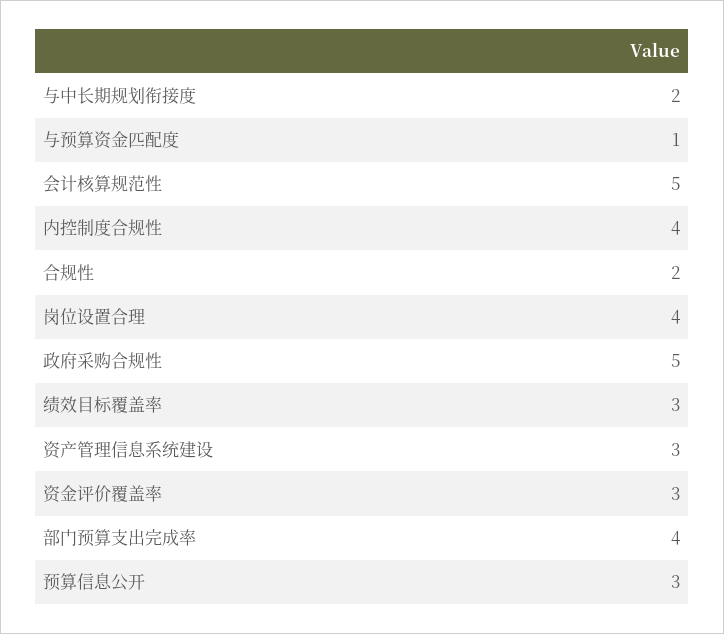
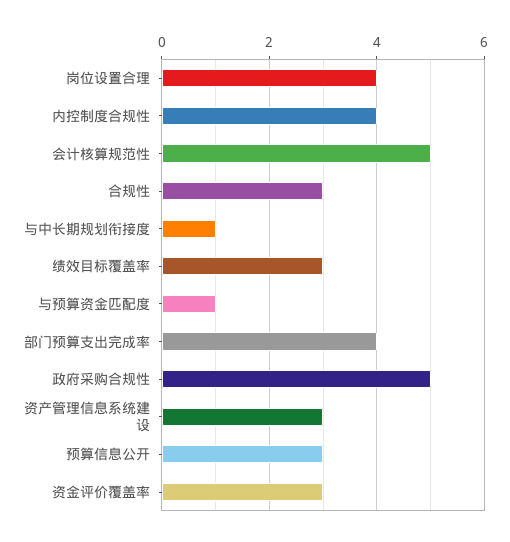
  {
-   "与中长期规划衔接度": 2,
+   "与中长期规划衔接度": 1,
    "与预算资金匹配度": 1,
    "会计核算规范性": 5,
    "内控制度合规性": 4,
-   "合规性": 2,
+   "合规性": 3,
    "岗位设置合理": 4,
    "政府采购合规性": 5,
    "绩效目标覆盖率": 3,
    "资产管理信息系统建设": 3,
    "资金评价覆盖率": 3,
    "部门预算支出完成率": 4,
    "预算信息公开": 3
  }

